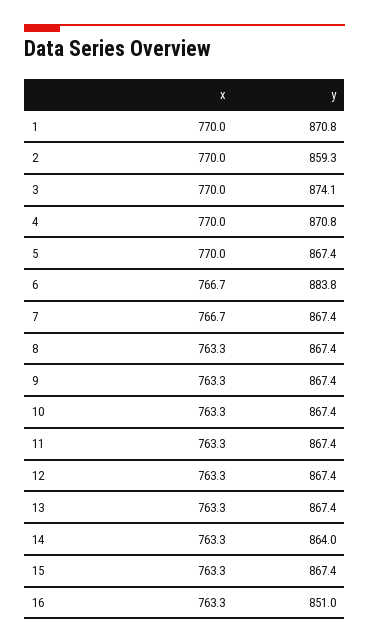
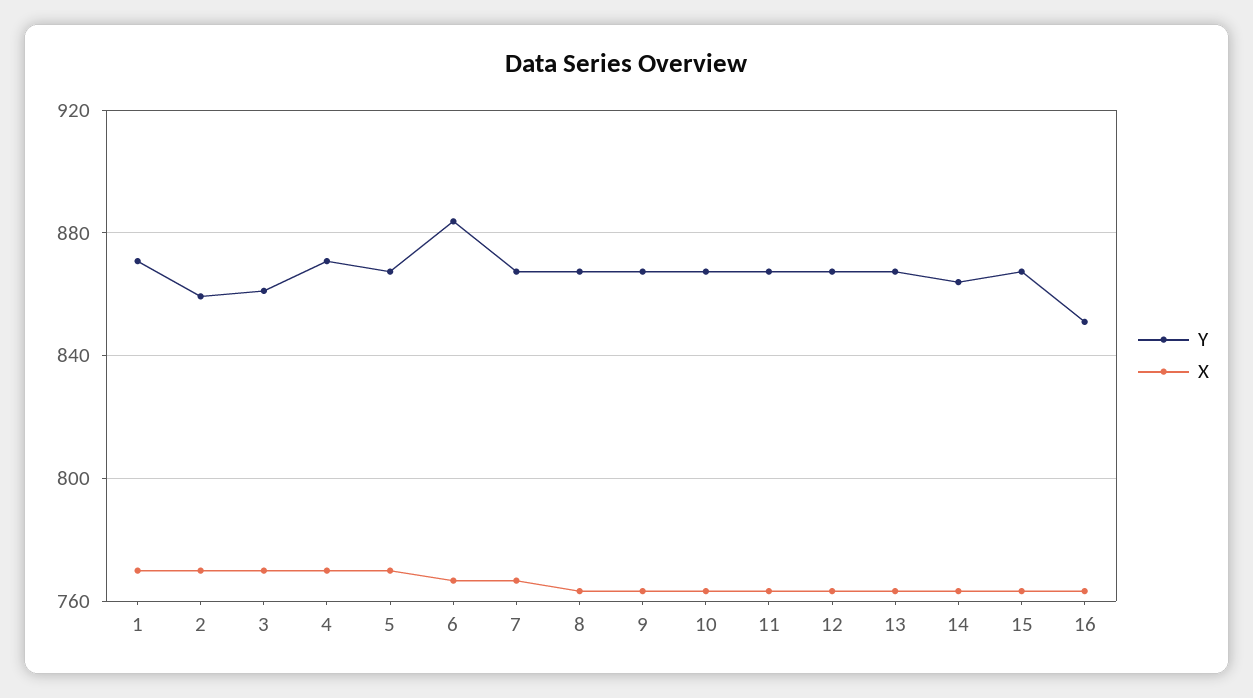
  {
    "x": {
      "1": 770,
      "2": 770,
      "3": 770,
      "4": 770,
      "5": 770,
      "6": 766.7,
      "7": 766.7,
      "8": 763.3,
      "9": 763.3,
      "10": 763.3,
      "11": 763.3,
      "12": 763.3,
      "13": 763.3,
      "14": 763.3,
      "15": 763.3,
      "16": 763.3
    },
    "y": {
      "1": 870.8,
      "2": 859.3,
-     "3": 874.1,
+     "3": 860,
      "4": 870.8,
      "5": 867.4,
      "6": 883.8,
      "7": 867.4,
      "8": 867.4,
      "9": 867.4,
      "10": 867.4,
      "11": 867.4,
      "12": 867.4,
      "13": 867.4,
      "14": 864,
      "15": 867.4,
      "16": 851
    }
  }

